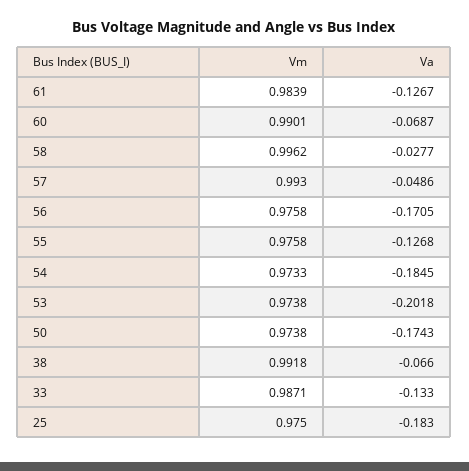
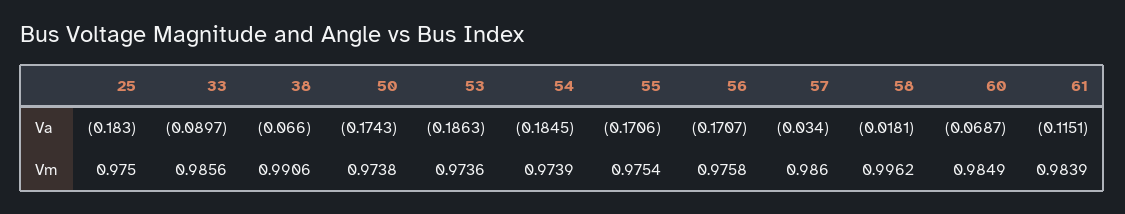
  {
    "Vm": {
      "61": 0.9839,
-     "60": 0.9901,
+     "60": 0.9849,
      "58": 0.9962,
-     "57": 0.993,
+     "57": 0.986,
      "56": 0.9758,
-     "55": 0.9758,
+     "55": 0.9754,
-     "54": 0.9733,
+     "54": 0.9739,
-     "53": 0.9738,
+     "53": 0.9736,
      "50": 0.9738,
-     "38": 0.9918,
+     "38": 0.9906,
-     "33": 0.9871,
+     "33": 0.9856,
      "25": 0.975
    },
    "Va": {
-     "61": -0.1267,
+     "61": -0.1151,
      "60": -0.0687,
-     "58": -0.0277,
+     "58": -0.0181,
-     "57": -0.0486,
+     "57": -0.034,
-     "56": -0.1705,
+     "56": -0.1707,
-     "55": -0.1268,
+     "55": -0.1706,
      "54": -0.1845,
-     "53": -0.2018,
+     "53": -0.1863,
      "50": -0.1743,
      "38": -0.066,
-     "33": -0.133,
+     "33": -0.0897,
      "25": -0.183
    }
  }

